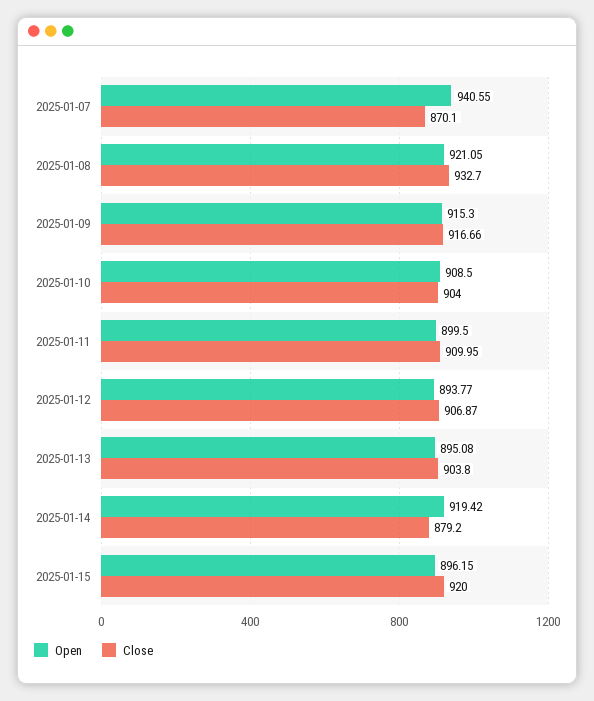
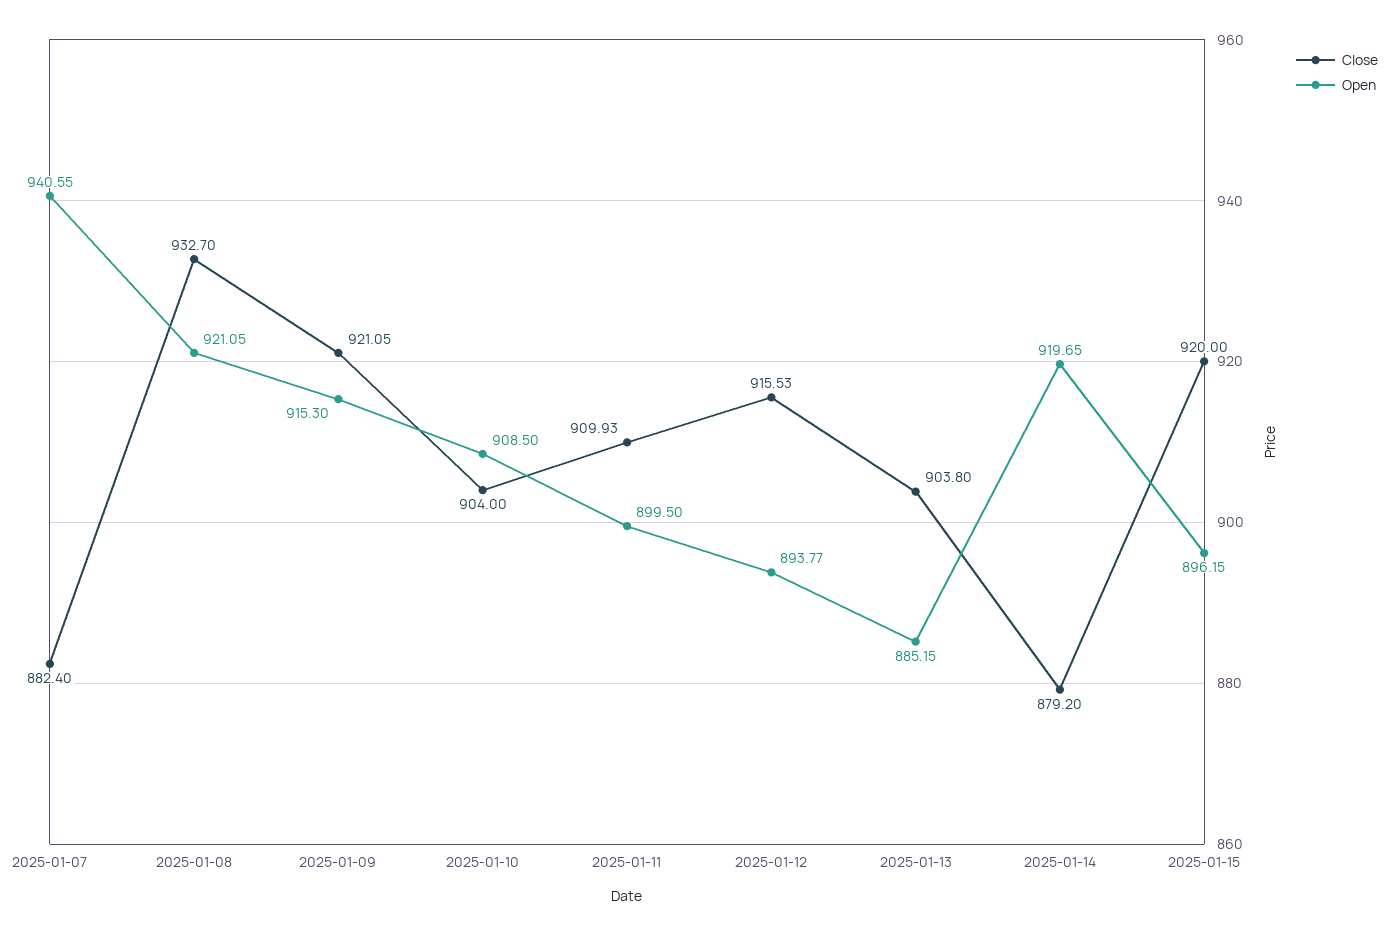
  {
    "Open": {
      "2025-01-07": 940.55,
      "2025-01-08": 921.05,
      "2025-01-09": 915.3,
      "2025-01-10": 908.5,
      "2025-01-11": 899.5,
      "2025-01-12": 893.77,
-     "2025-01-13": 895.08,
+     "2025-01-13": 885.15,
-     "2025-01-14": 919.42,
+     "2025-01-14": 919.65,
      "2025-01-15": 896.15
    },
    "Close": {
-     "2025-01-07": 870.1,
+     "2025-01-07": 882.4,
      "2025-01-08": 932.7,
-     "2025-01-09": 916.66,
+     "2025-01-09": 921.05,
      "2025-01-10": 904,
-     "2025-01-11": 909.95,
+     "2025-01-11": 909.93,
-     "2025-01-12": 906.87,
+     "2025-01-12": 915.53,
      "2025-01-13": 903.8,
      "2025-01-14": 879.2,
      "2025-01-15": 920
    }
  }

